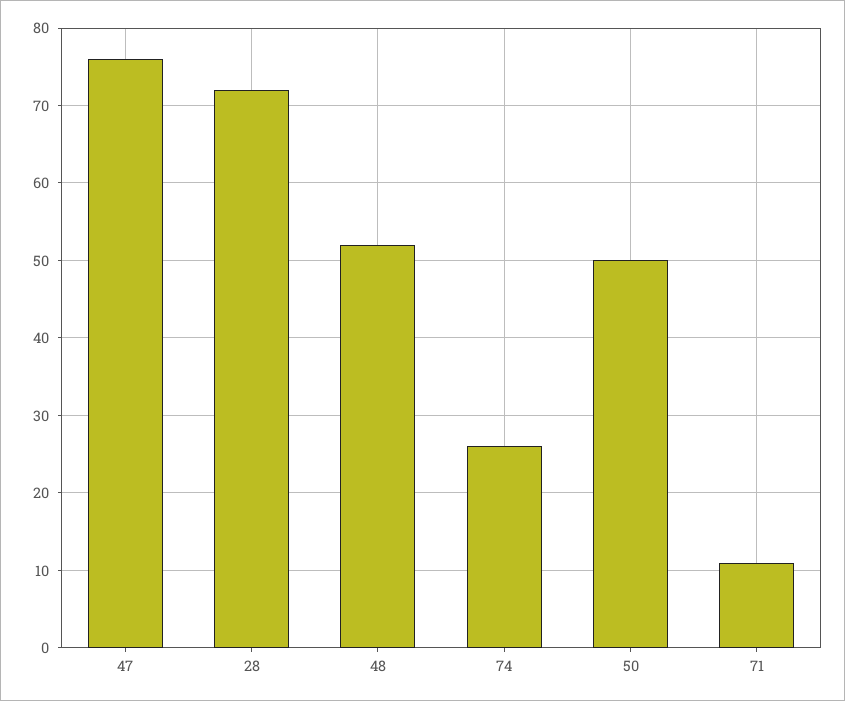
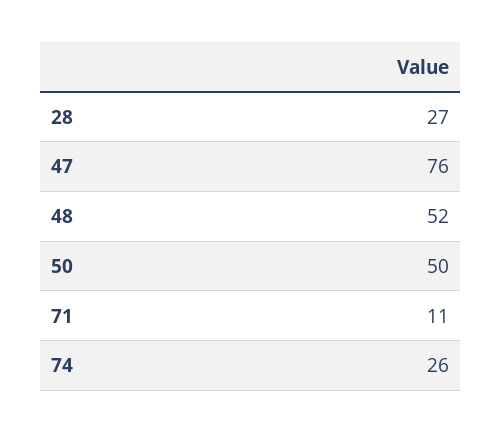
  {
    "47": 76,
-   "28": 72,
+   "28": 27,
    "48": 52,
    "74": 26,
    "50": 50,
    "71": 11
  }

